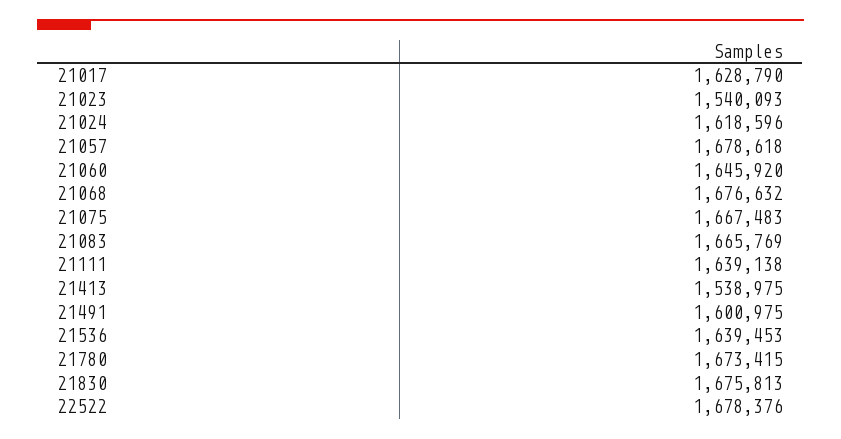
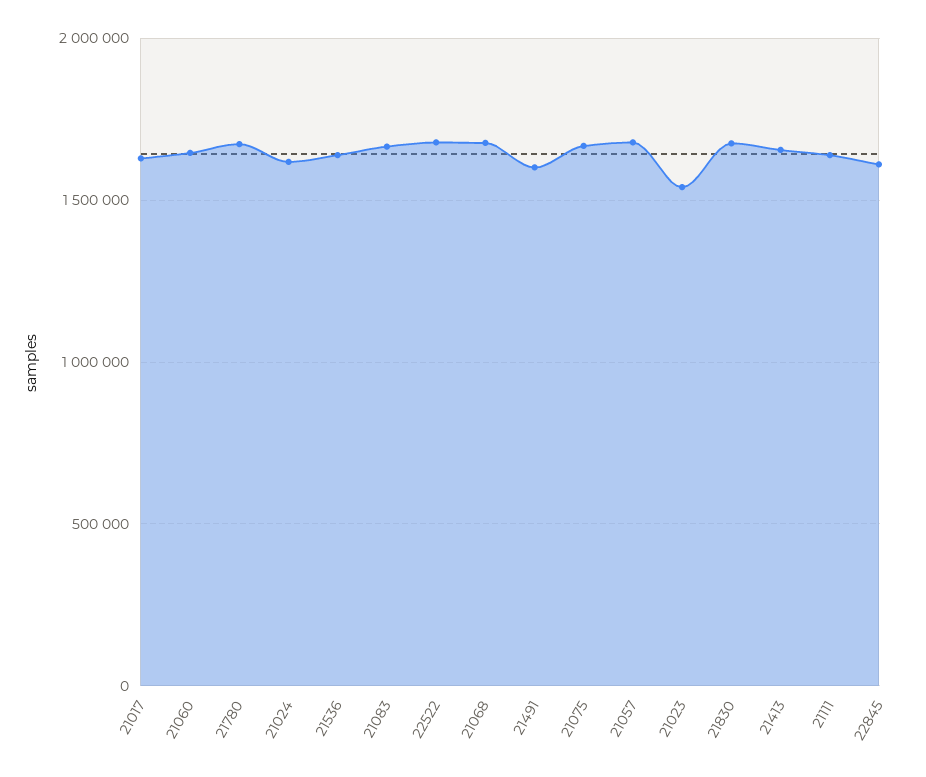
  {
    "21017": 1628790,
    "21023": 1540093,
    "21024": 1618596,
    "21057": 1678618,
    "21060": 1645920,
    "21068": 1676632,
    "21075": 1667483,
    "21083": 1665769,
    "21111": 1639138,
-   "21413": 1538975,
+   "21413": 1650000,
    "21491": 1600975,
    "21536": 1639453,
    "21780": 1673415,
    "21830": 1675813,
-   "22522": 1678376
+   "22522": 1678376,
+   "22845": 1600000
  }

